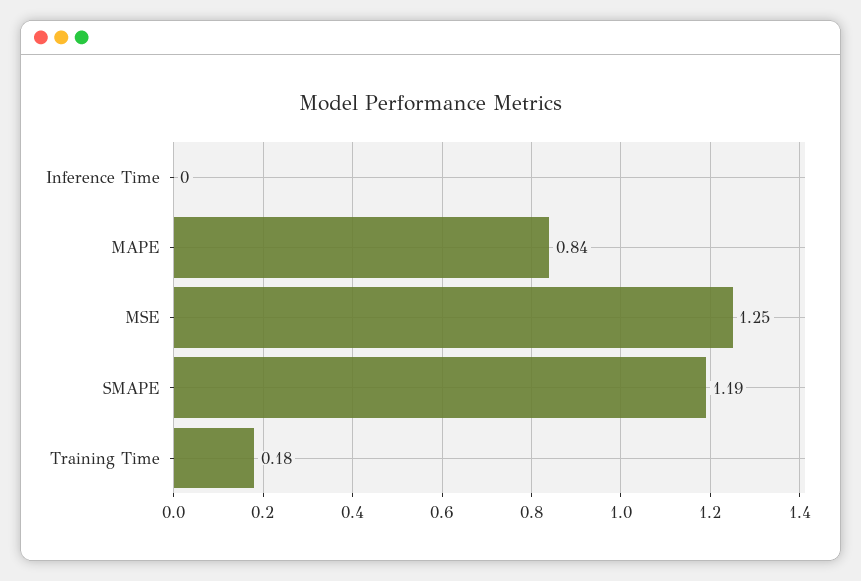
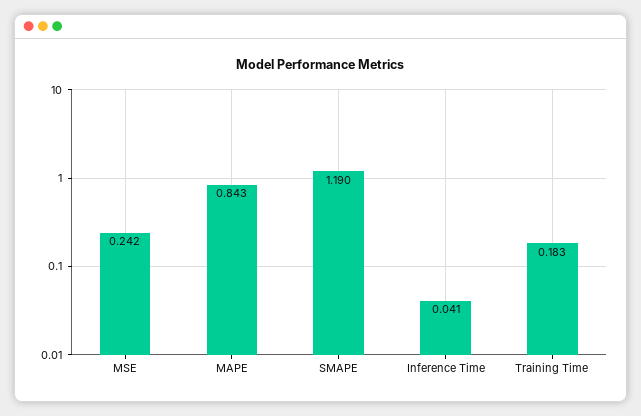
  {
-   "Inference Time": 0,
+   "Inference Time": 0.041,
    "MAPE": 0.843,
-   "MSE": 1.25,
+   "MSE": 0.242,
    "SMAPE": 1.19,
    "Training Time": 0.183
  }

